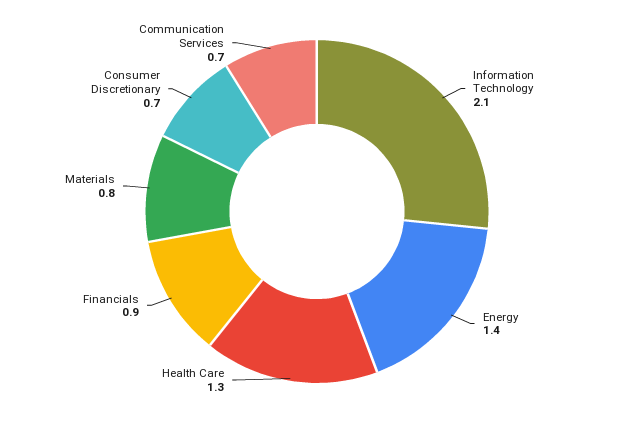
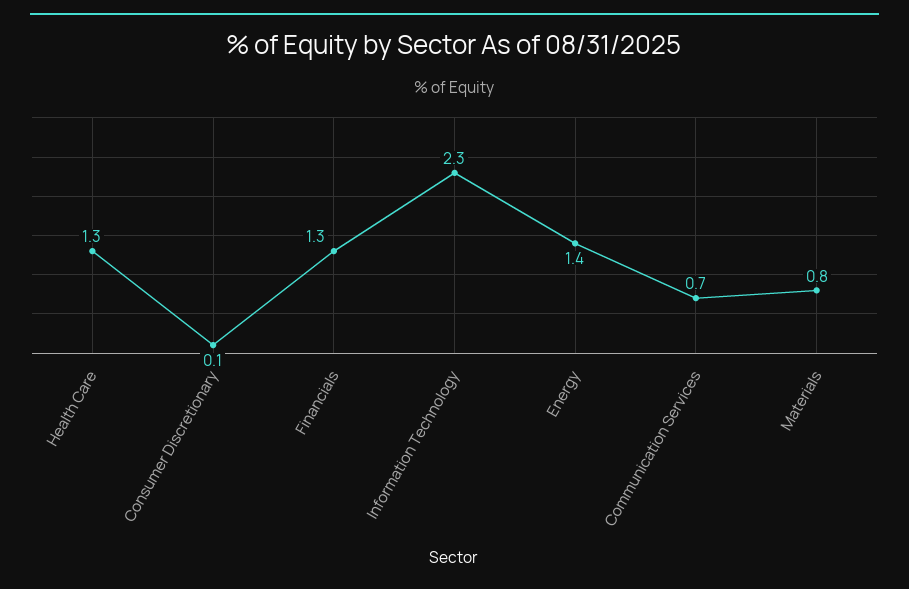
  {
-   "Information Technology": 2.1,
+   "Information Technology": 2.3,
    "Energy": 1.4,
    "Health Care": 1.3,
-   "Financials": 0.9,
+   "Financials": 1.3,
    "Materials": 0.8,
-   "Consumer Discretionary": 0.7,
+   "Consumer Discretionary": 0.1,
    "Communication Services": 0.7
  }

